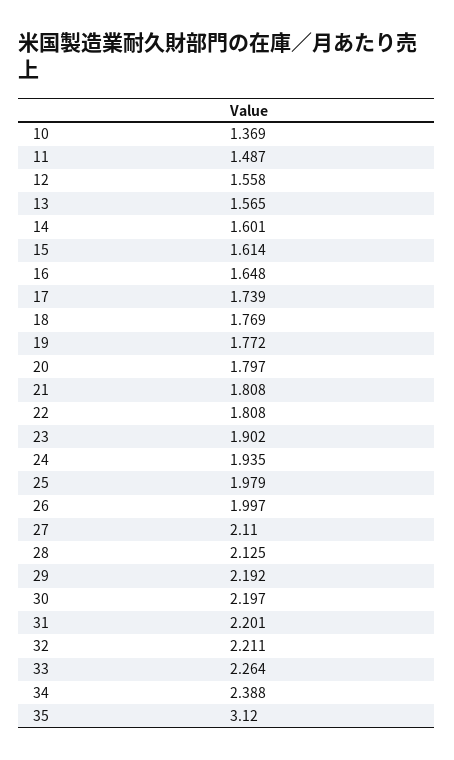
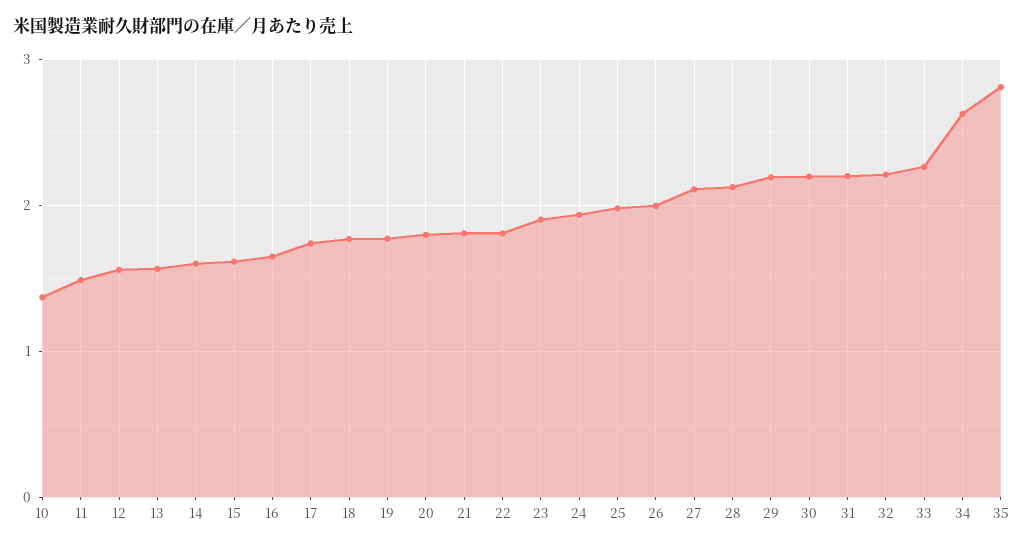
  {
    "10": 1.369,
    "11": 1.487,
    "12": 1.558,
    "13": 1.565,
    "14": 1.601,
    "15": 1.614,
    "16": 1.648,
    "17": 1.739,
    "18": 1.769,
    "19": 1.772,
    "20": 1.797,
    "21": 1.808,
    "22": 1.808,
    "23": 1.902,
    "24": 1.935,
    "25": 1.979,
    "26": 1.997,
    "27": 2.11,
    "28": 2.125,
    "29": 2.192,
    "30": 2.197,
    "31": 2.201,
    "32": 2.211,
    "33": 2.264,
-   "34": 2.388,
+   "34": 2.6,
-   "35": 3.12
+   "35": 2.8
  }

